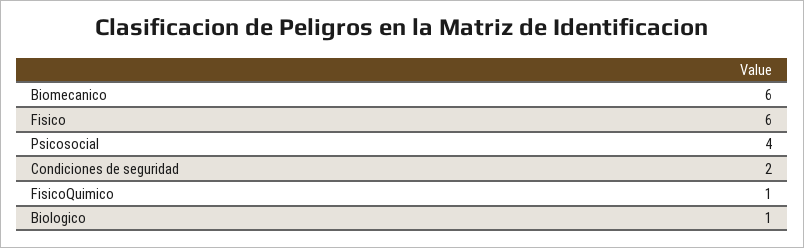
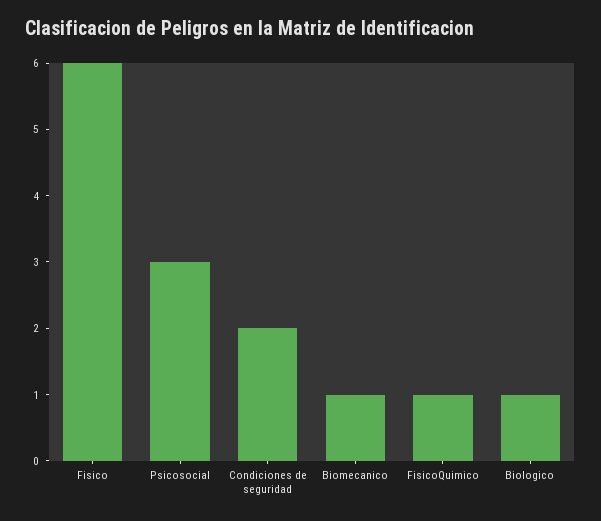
  {
-   "Biomecanico": 6,
+   "Biomecanico": 1,
    "Fisico": 6,
-   "Psicosocial": 4,
+   "Psicosocial": 3,
    "Condiciones de seguridad": 2,
    "FisicoQuimico": 1,
    "Biologico": 1
  }

